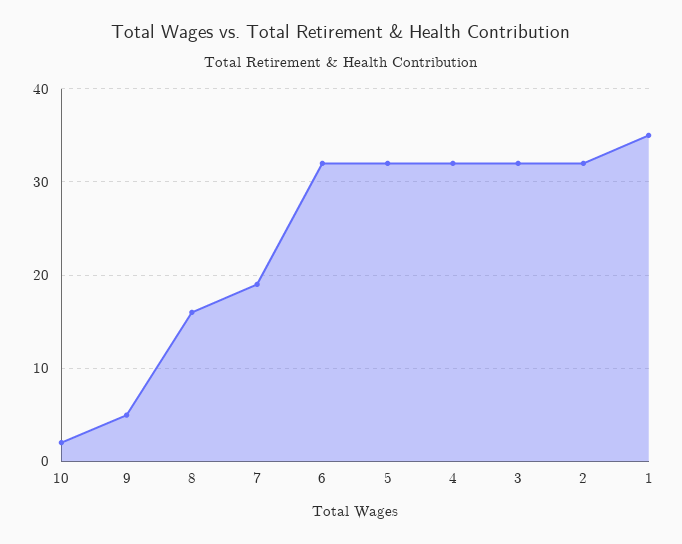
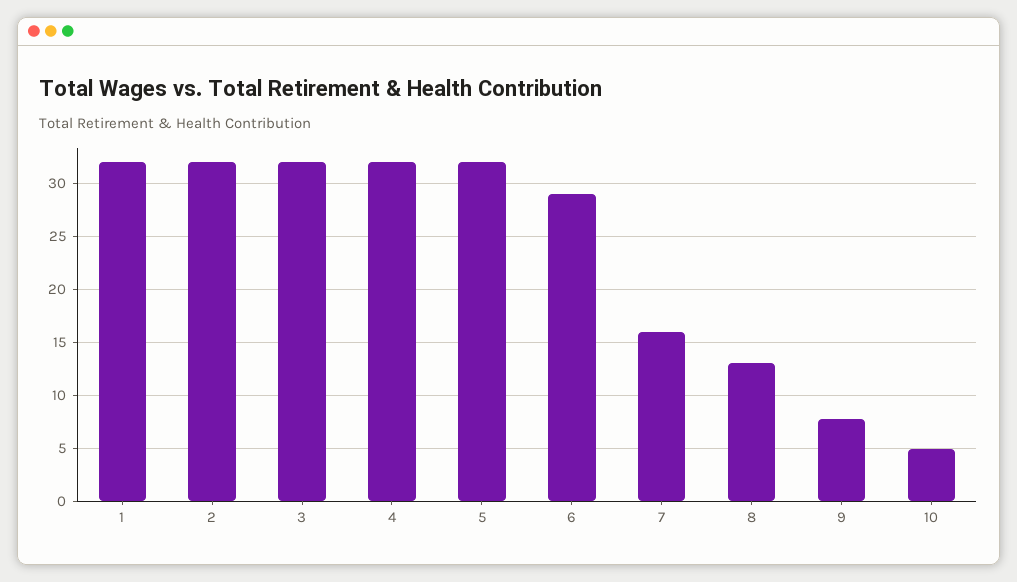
  {
-   "10": 2,
+   "10": 5,
-   "9": 5,
+   "9": 8,
-   "8": 16,
+   "8": 13,
-   "7": 19,
+   "7": 16,
-   "6": 32,
+   "6": 29,
    "5": 32,
    "4": 32,
    "3": 32,
    "2": 32,
-   "1": 35
+   "1": 32
  }

